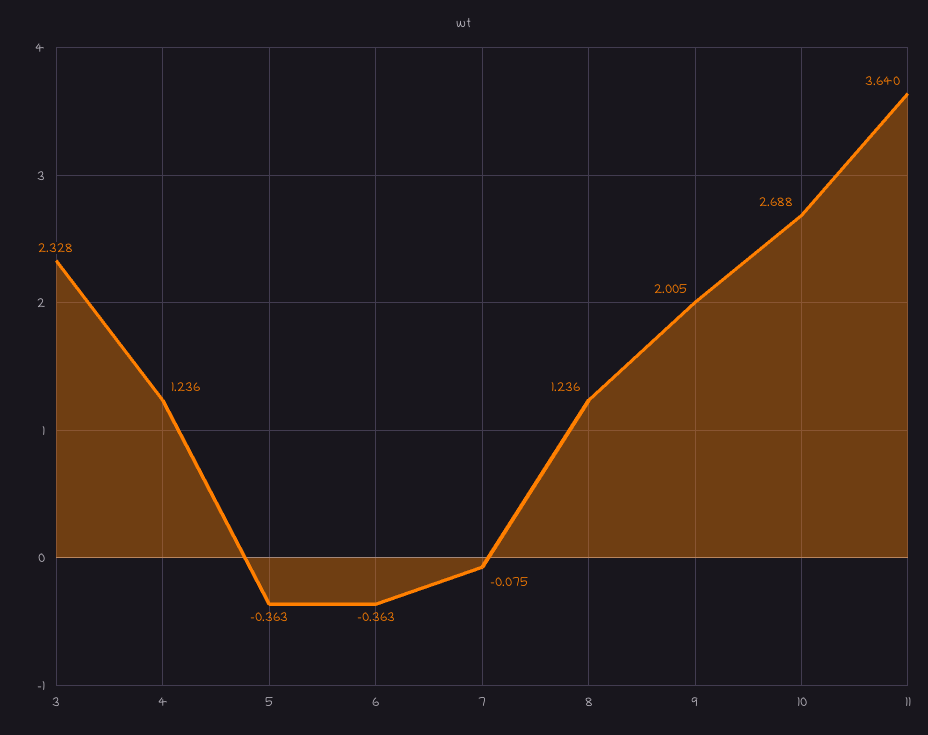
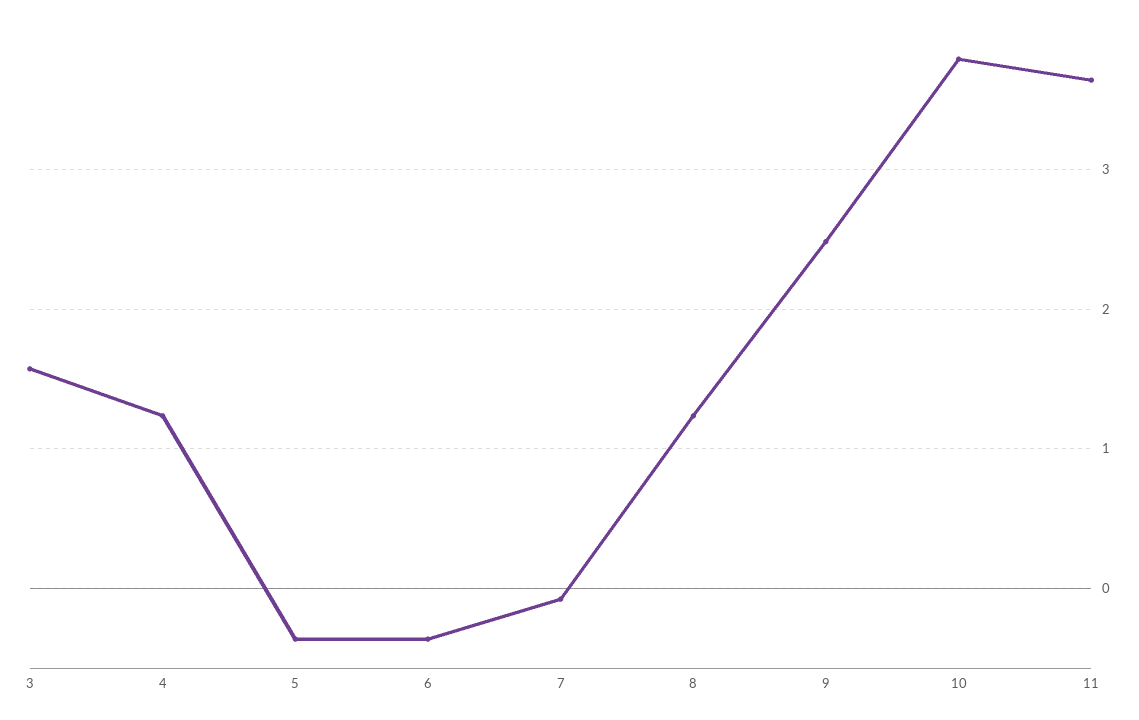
  {
-   "3": 2.328,
+   "3": 1.6,
    "4": 1.236,
    "5": -0.363,
    "6": -0.363,
    "7": -0.075,
    "8": 1.236,
-   "9": 2.005,
+   "9": 2.5,
-   "10": 2.688,
+   "10": 3.8,
    "11": 3.64
  }

